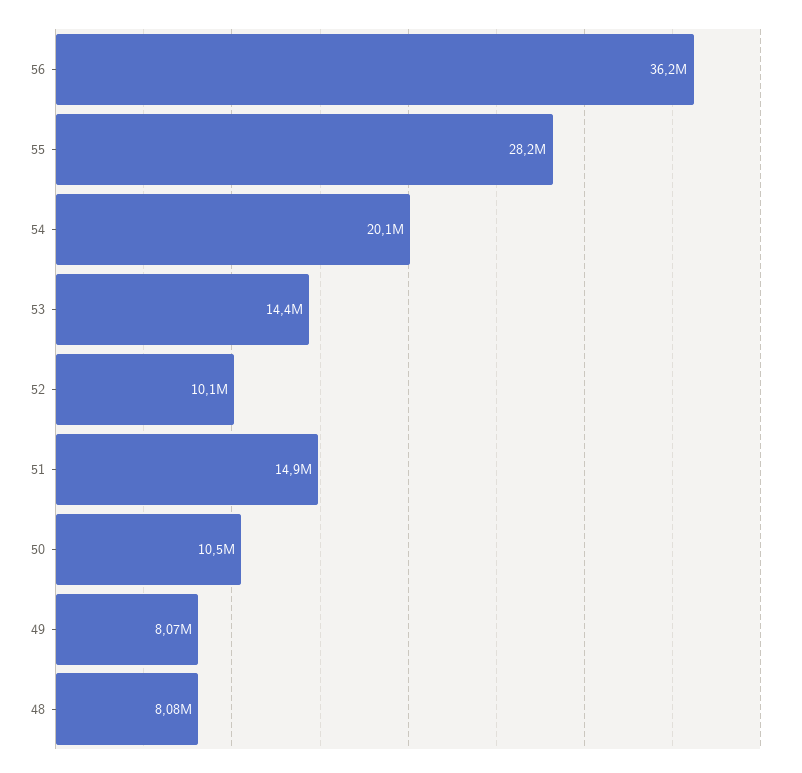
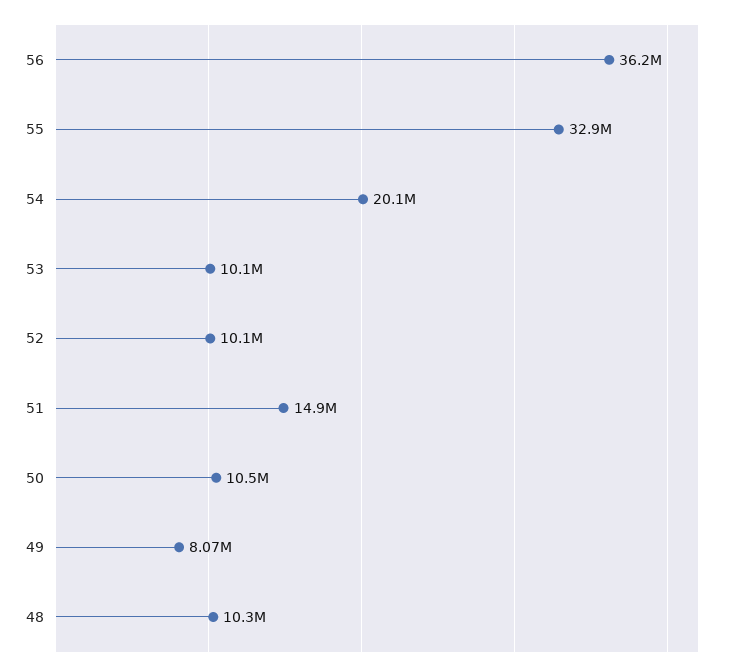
  {
    "56": 36200000,
-   "55": 28200000,
+   "55": 32900000,
    "54": 20100000,
-   "53": 14400000,
+   "53": 10100000,
    "52": 10100000,
    "51": 14900000,
    "50": 10500000,
    "49": 8070000,
-   "48": 8080000
+   "48": 10300000
  }

